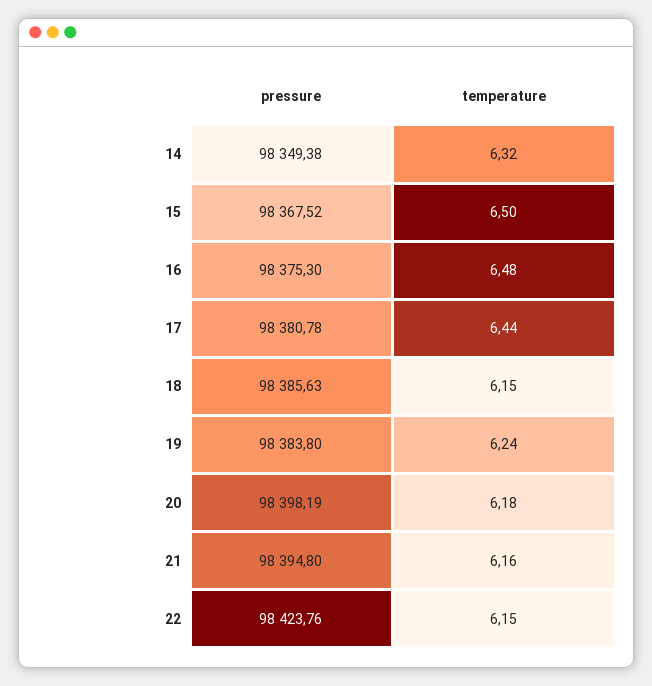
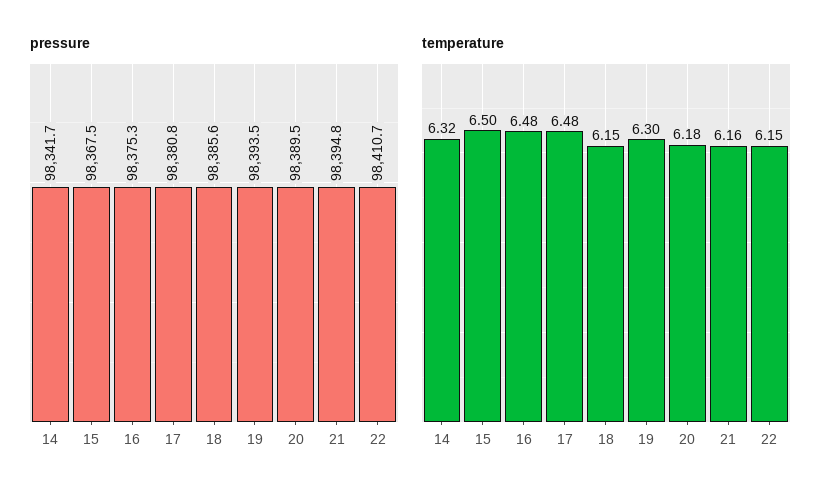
  {
    "pressure": {
-     "14": 98349.38,
+     "14": 98341.7,
      "15": 98367.52,
      "16": 98375.3,
      "17": 98380.78,
      "18": 98385.63,
-     "19": 98383.8,
+     "19": 98393.5,
-     "20": 98398.19,
+     "20": 98389.5,
      "21": 98394.8,
-     "22": 98423.76
+     "22": 98410.7
    },
    "temperature": {
      "14": 6.32,
      "15": 6.5,
      "16": 6.48,
-     "17": 6.44,
+     "17": 6.48,
      "18": 6.15,
-     "19": 6.24,
+     "19": 6.3,
      "20": 6.18,
      "21": 6.16,
      "22": 6.15
    }
  }

